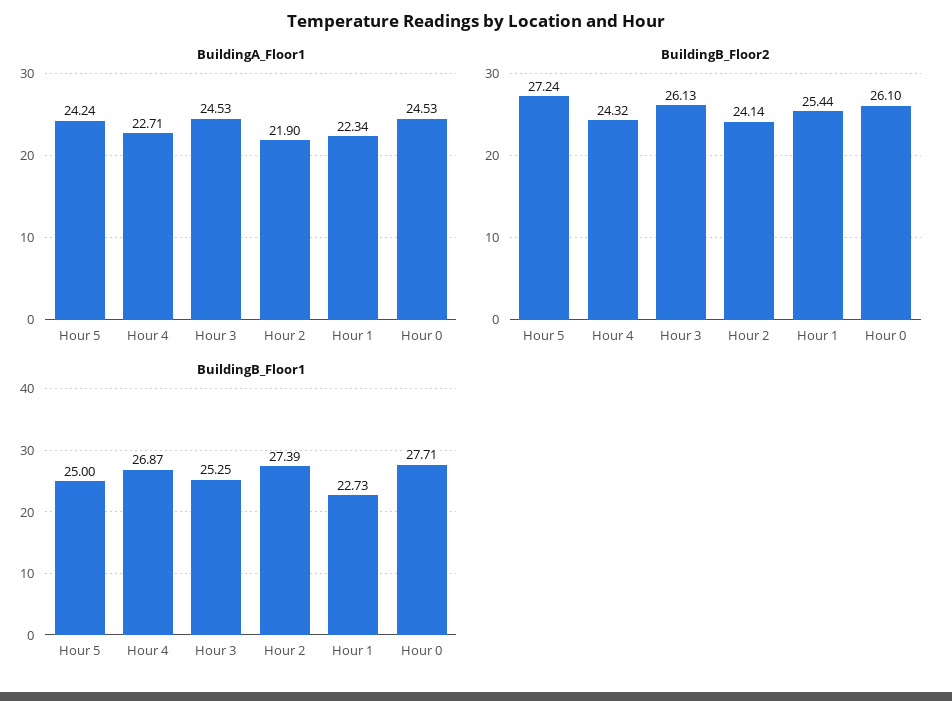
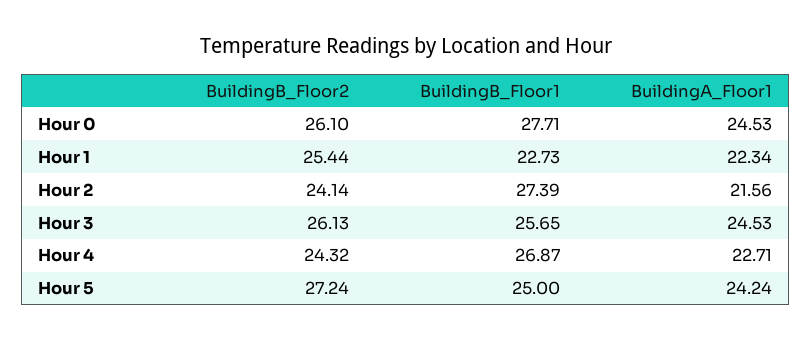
  {
    "BuildingA_Floor1": {
      "Hour 5": 24.24,
      "Hour 4": 22.71,
      "Hour 3": 24.53,
-     "Hour 2": 21.9,
+     "Hour 2": 21.56,
      "Hour 1": 22.34,
      "Hour 0": 24.53
    },
    "BuildingB_Floor2": {
      "Hour 5": 27.24,
      "Hour 4": 24.32,
      "Hour 3": 26.13,
      "Hour 2": 24.14,
      "Hour 1": 25.44,
      "Hour 0": 26.1
    },
    "BuildingB_Floor1": {
      "Hour 5": 25,
      "Hour 4": 26.87,
-     "Hour 3": 25.25,
+     "Hour 3": 25.65,
      "Hour 2": 27.39,
      "Hour 1": 22.73,
      "Hour 0": 27.71
    }
  }

